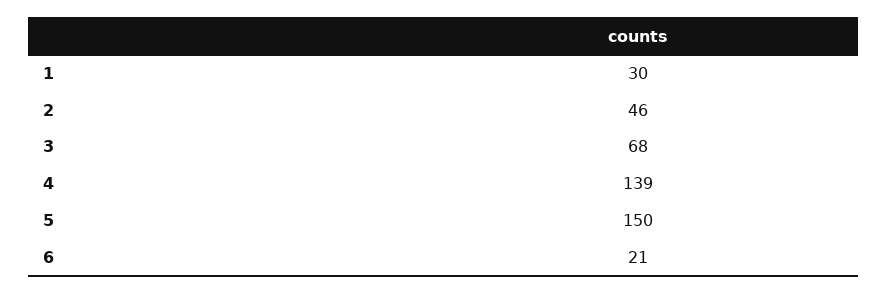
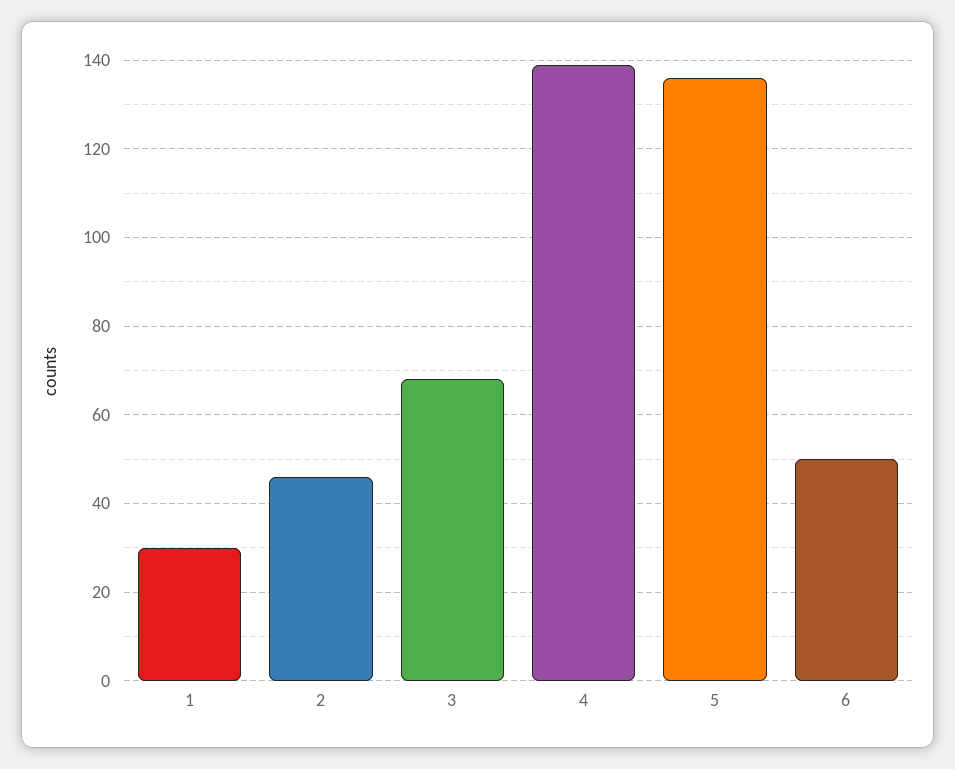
  {
    "1": 30,
    "2": 46,
    "3": 68,
    "4": 139,
-   "5": 150,
+   "5": 135,
-   "6": 21
+   "6": 50
  }

